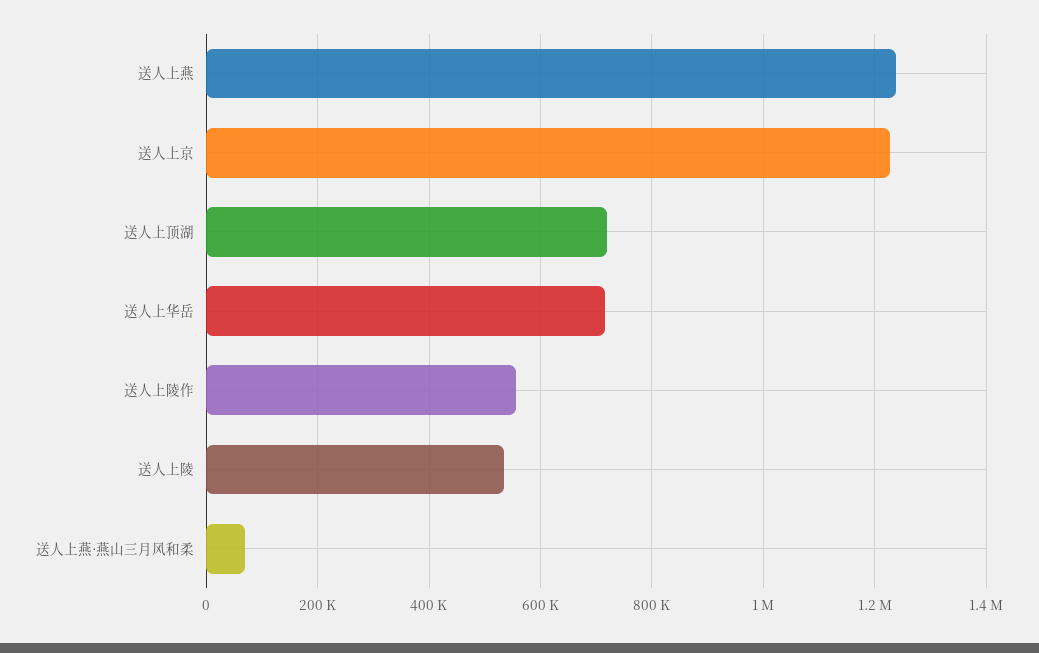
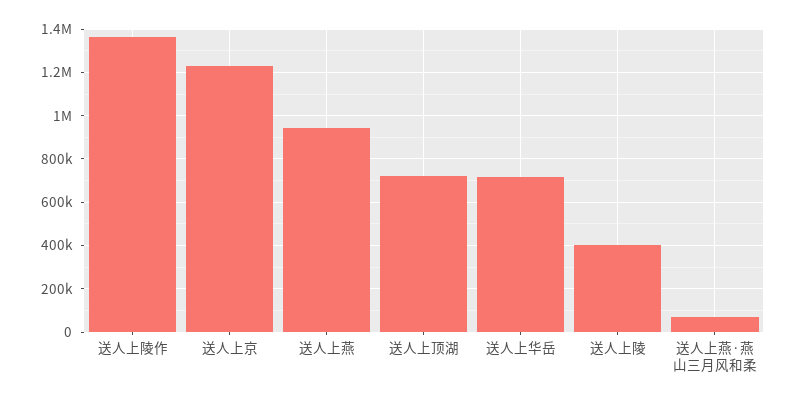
  {
-   "送人上燕": 1240000,
+   "送人上燕": 950000,
    "送人上京": 1220000,
    "送人上顶湖": 720000,
    "送人上华岳": 720000,
-   "送人上陵作": 560000,
+   "送人上陵作": 1350000,
-   "送人上陵": 540000,
+   "送人上陵": 400000,
    "送人上燕·燕山三月风和柔": 60000
  }

